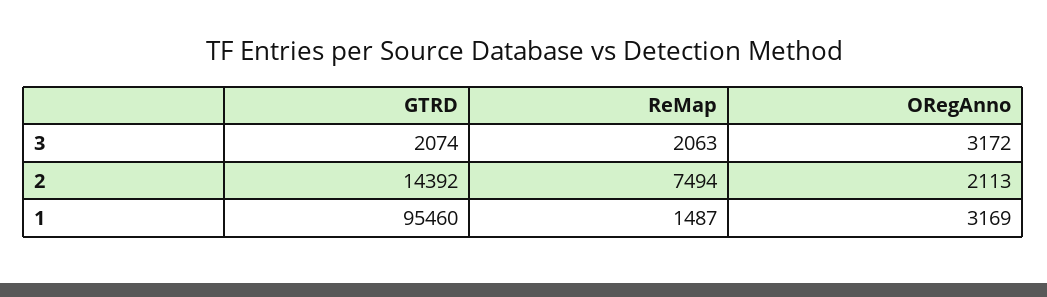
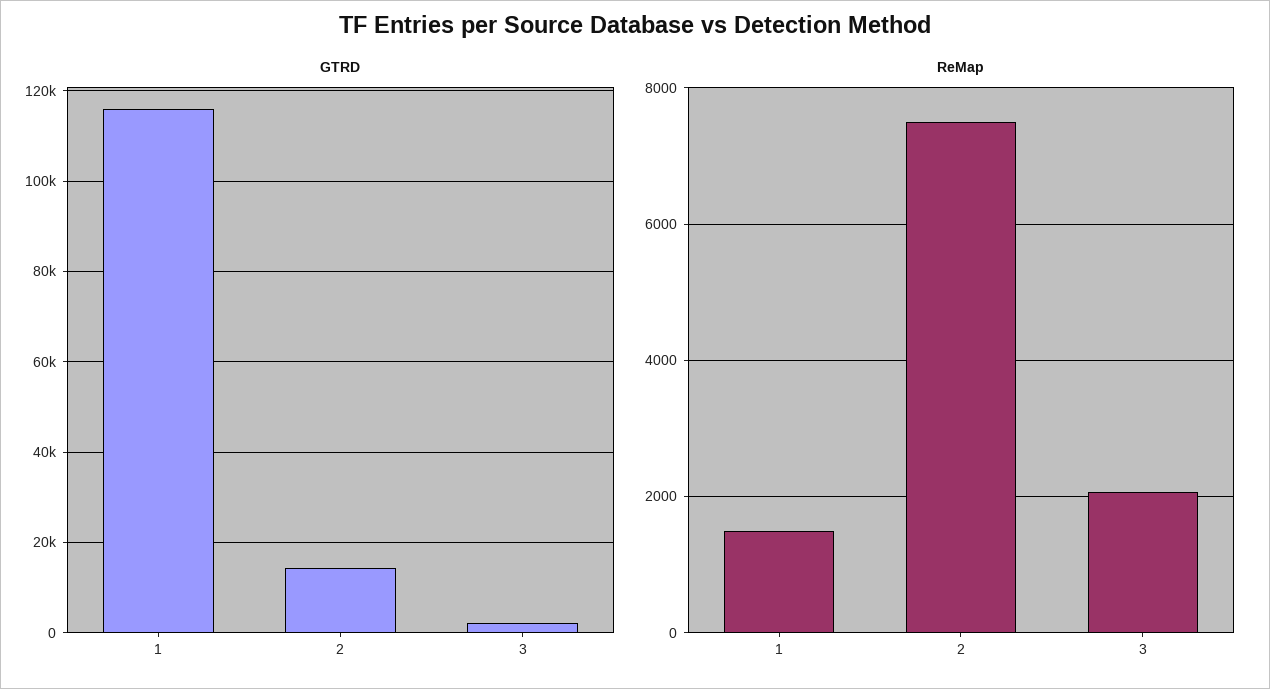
  {
    "GTRD": {
      "3": 2074,
      "2": 14392,
-     "1": 95460
+     "1": 116000
    },
    "ReMap": {
      "3": 2063,
      "2": 7494,
      "1": 1487
-   },
+   }
-   "ORegAnno": {
-     "3": 3172,
-     "2": 2113,
-     "1": 3169
-   }
  }

